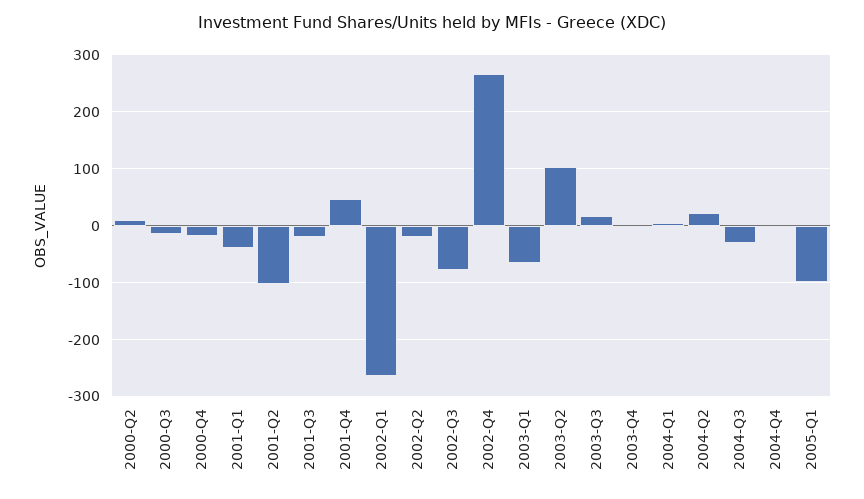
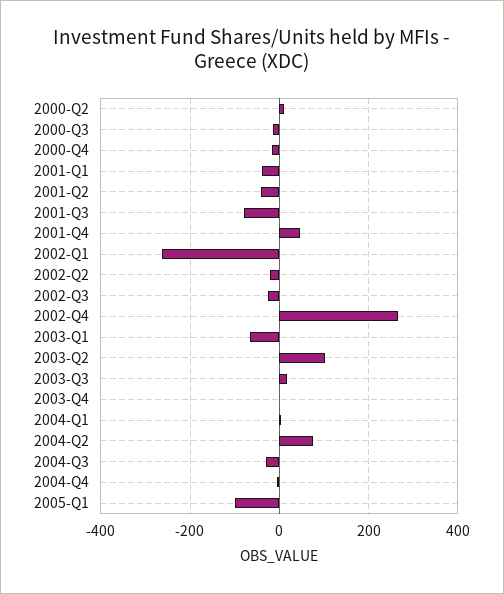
  {
    "2000-Q2": 20,
    "2000-Q3": -20,
    "2000-Q4": -20,
    "2001-Q1": -40,
-   "2001-Q2": -100,
+   "2001-Q2": -40,
-   "2001-Q3": -20,
+   "2001-Q3": -80,
    "2001-Q4": 40,
    "2002-Q1": -260,
    "2002-Q2": -20,
-   "2002-Q3": -80,
+   "2002-Q3": -20,
    "2002-Q4": 260,
    "2003-Q1": -60,
    "2003-Q2": 100,
    "2003-Q3": 20,
    "2003-Q4": 0,
    "2004-Q1": 0,
-   "2004-Q2": 20,
+   "2004-Q2": 80,
    "2004-Q3": -40,
    "2004-Q4": 0,
    "2005-Q1": -100
  }

